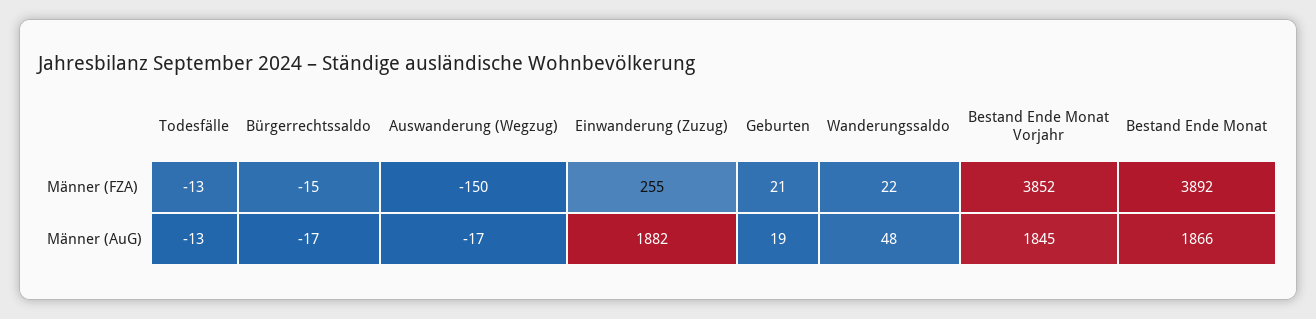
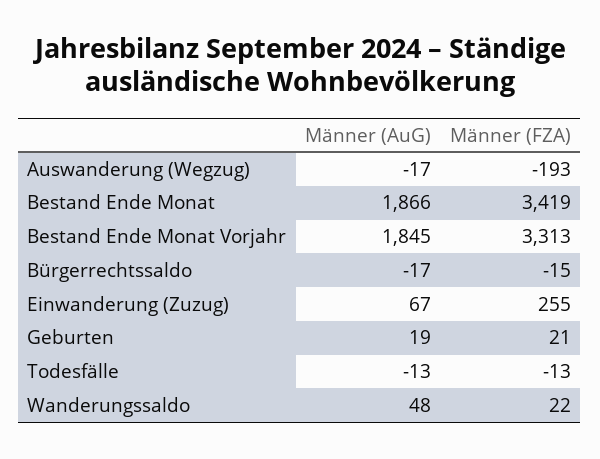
  {
    "Todesfälle": {
      "Männer (FZA)": -13,
      "Männer (AuG)": -13
    },
    "Bürgerrechtssaldo": {
      "Männer (FZA)": -15,
      "Männer (AuG)": -17
    },
    "Auswanderung (Wegzug)": {
-     "Männer (FZA)": -150,
+     "Männer (FZA)": -193,
      "Männer (AuG)": -17
    },
    "Einwanderung (Zuzug)": {
      "Männer (FZA)": 255,
-     "Männer (AuG)": 1882
+     "Männer (AuG)": 67
    },
    "Geburten": {
      "Männer (FZA)": 21,
      "Männer (AuG)": 19
    },
    "Wanderungssaldo": {
      "Männer (FZA)": 22,
      "Männer (AuG)": 48
    },
    "Bestand Ende Monat Vorjahr": {
-     "Männer (FZA)": 3852,
+     "Männer (FZA)": 3313,
      "Männer (AuG)": 1845
    },
    "Bestand Ende Monat": {
-     "Männer (FZA)": 3892,
+     "Männer (FZA)": 3419,
      "Männer (AuG)": 1866
    }
  }

